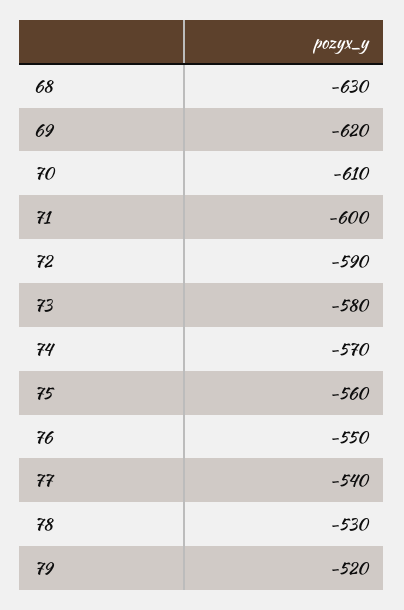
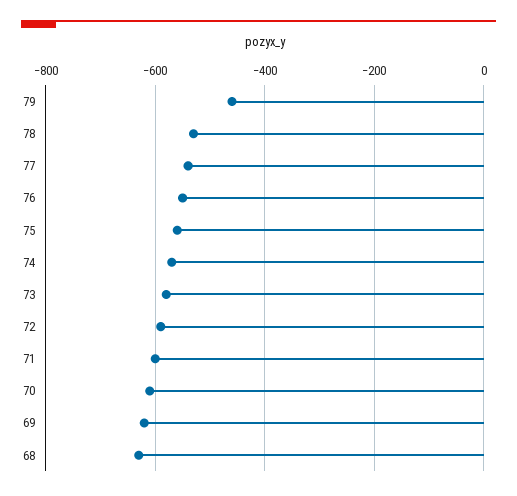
  {
    "68": -630,
    "69": -620,
    "70": -610,
    "71": -600,
    "72": -590,
    "73": -580,
    "74": -570,
    "75": -560,
    "76": -550,
    "77": -540,
    "78": -530,
-   "79": -520
+   "79": -460
  }

